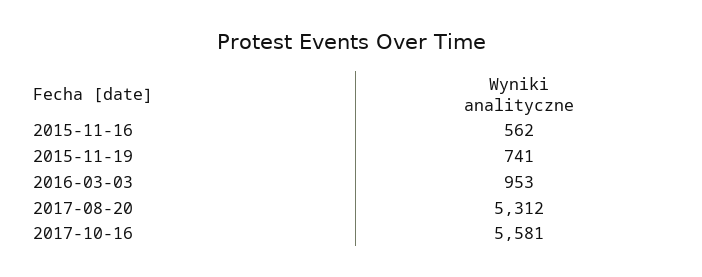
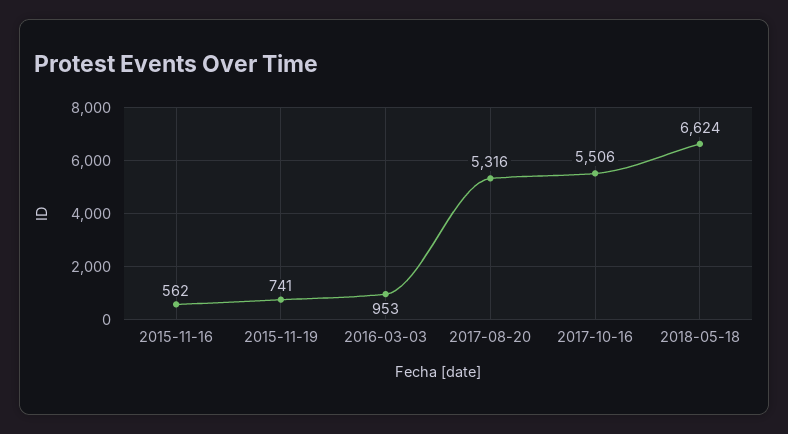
  {
    "2015-11-16": 562,
    "2015-11-19": 741,
    "2016-03-03": 953,
-   "2017-08-20": 5312,
+   "2017-08-20": 5316,
-   "2017-10-16": 5581
+   "2017-10-16": 5506,
+   "2018-05-18": 6624
  }

